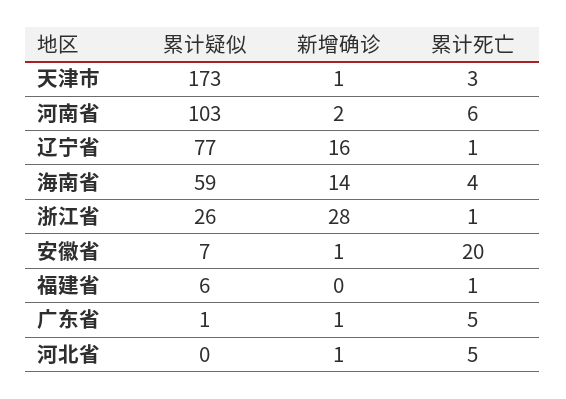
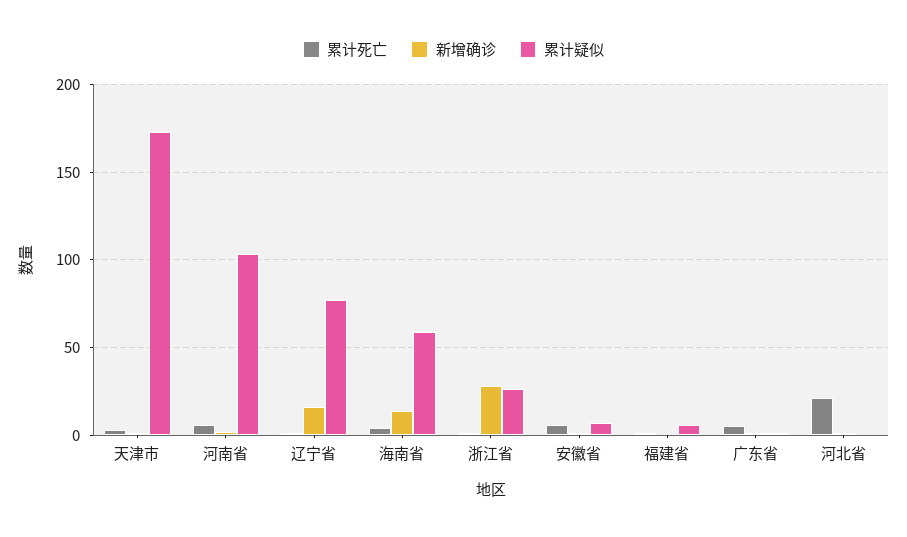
  {
    "累计疑似": {
      "天津市": 173,
      "河南省": 103,
      "辽宁省": 77,
      "海南省": 59,
      "浙江省": 26,
      "安徽省": 7,
      "福建省": 6,
      "广东省": 1,
      "河北省": 0
    },
    "新增确诊": {
      "天津市": 1,
      "河南省": 2,
      "辽宁省": 16,
      "海南省": 14,
      "浙江省": 28,
      "安徽省": 1,
      "福建省": 0,
      "广东省": 1,
      "河北省": 1
    },
    "累计死亡": {
      "天津市": 3,
      "河南省": 6,
      "辽宁省": 1,
      "海南省": 4,
      "浙江省": 1,
-     "安徽省": 20,
+     "安徽省": 5,
      "福建省": 1,
      "广东省": 5,
-     "河北省": 5
+     "河北省": 20
    }
  }

